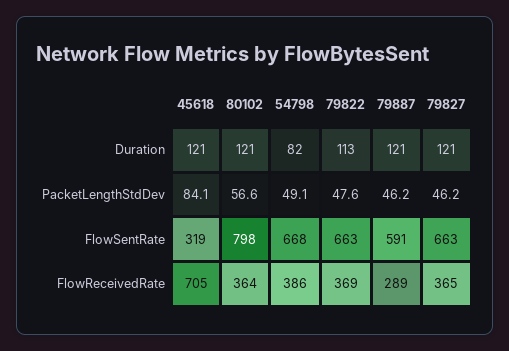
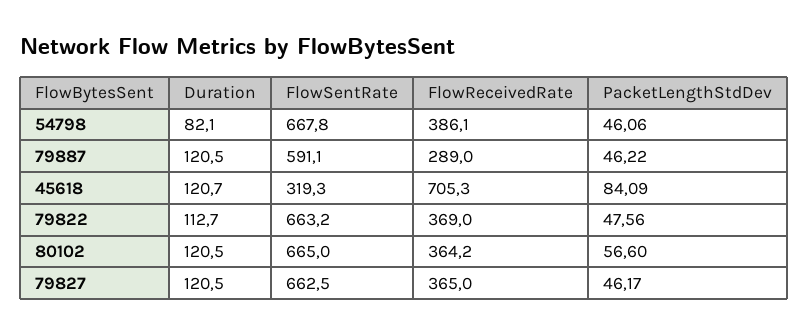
  {
    "45618": {
      "Duration": 120.7,
      "PacketLengthStdDev": 84.09,
      "FlowSentRate": 319.3,
      "FlowReceivedRate": 705.3
    },
    "80102": {
      "Duration": 120.5,
      "PacketLengthStdDev": 56.6,
-     "FlowSentRate": 798,
+     "FlowSentRate": 665,
      "FlowReceivedRate": 364.2
    },
    "54798": {
      "Duration": 82.1,
-     "PacketLengthStdDev": 49.1,
+     "PacketLengthStdDev": 46.06,
      "FlowSentRate": 667.8,
      "FlowReceivedRate": 386.1
    },
    "79822": {
      "Duration": 112.7,
      "PacketLengthStdDev": 47.56,
      "FlowSentRate": 663.2,
      "FlowReceivedRate": 369
    },
    "79887": {
      "Duration": 120.5,
      "PacketLengthStdDev": 46.22,
      "FlowSentRate": 591.1,
      "FlowReceivedRate": 289
    },
    "79827": {
      "Duration": 120.5,
      "PacketLengthStdDev": 46.17,
      "FlowSentRate": 662.5,
      "FlowReceivedRate": 365
    }
  }

